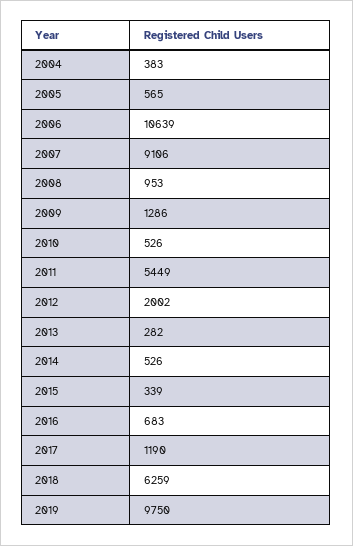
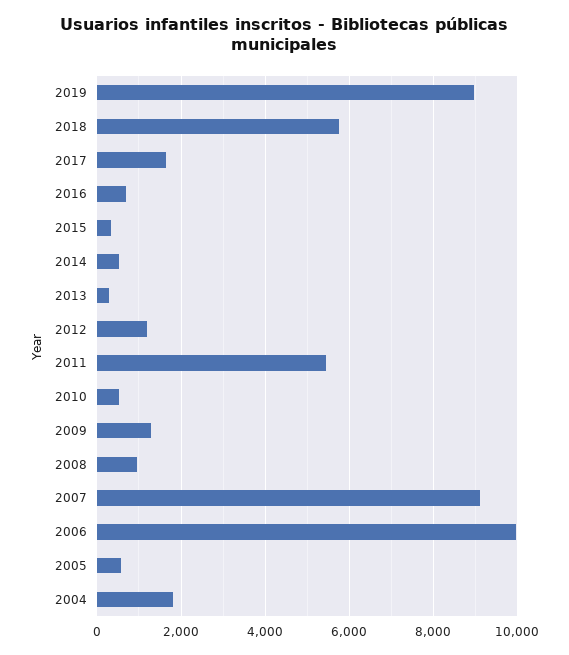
  {
-   "2004": 383,
+   "2004": 1800,
    "2005": 565,
-   "2006": 10639,
+   "2006": 10000,
    "2007": 9106,
    "2008": 953,
    "2009": 1286,
    "2010": 526,
    "2011": 5449,
-   "2012": 2002,
+   "2012": 1200,
    "2013": 282,
    "2014": 526,
    "2015": 339,
    "2016": 683,
-   "2017": 1190,
+   "2017": 1600,
-   "2018": 6259,
+   "2018": 5800,
-   "2019": 9750
+   "2019": 9000
  }

